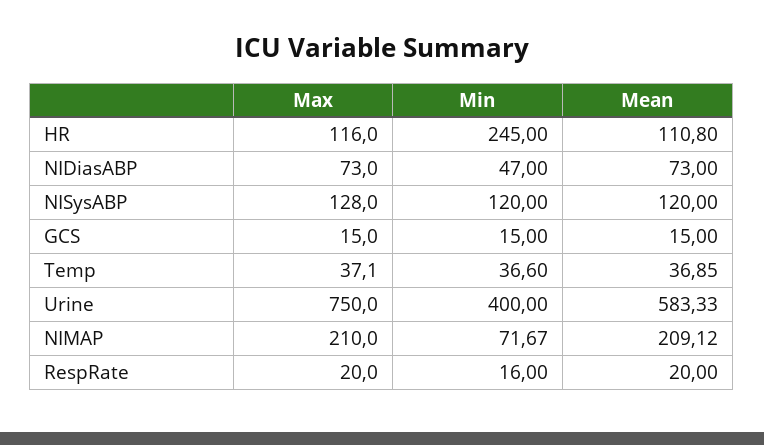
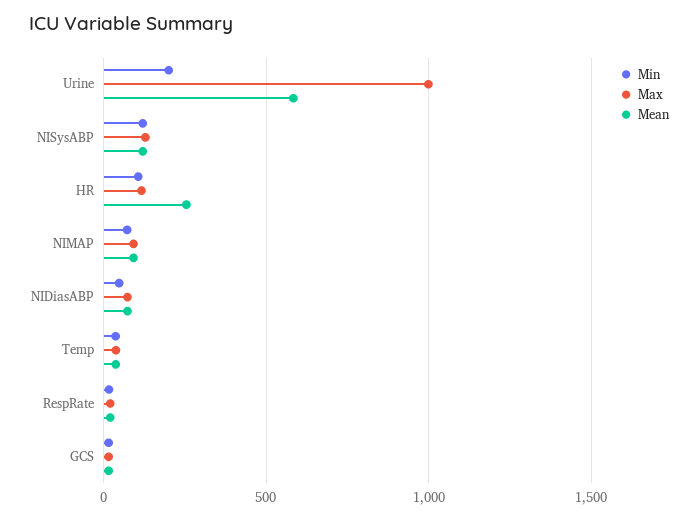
  {
    "Max": {
      "HR": 116,
      "NIDiasABP": 73,
      "NISysABP": 128,
      "GCS": 15,
      "Temp": 37.1,
-     "Urine": 750,
+     "Urine": 1000,
-     "NIMAP": 210,
+     "NIMAP": 100,
      "RespRate": 20
    },
    "Min": {
-     "HR": 245,
+     "HR": 100,
      "NIDiasABP": 47,
      "NISysABP": 120,
      "GCS": 15,
      "Temp": 36.6,
-     "Urine": 400,
+     "Urine": 200,
      "NIMAP": 71.67,
      "RespRate": 16
    },
    "Mean": {
-     "HR": 110.8,
+     "HR": 250,
      "NIDiasABP": 73,
      "NISysABP": 120,
      "GCS": 15,
      "Temp": 36.85,
      "Urine": 583.33,
-     "NIMAP": 209.12,
+     "NIMAP": 100,
      "RespRate": 20
    }
  }

